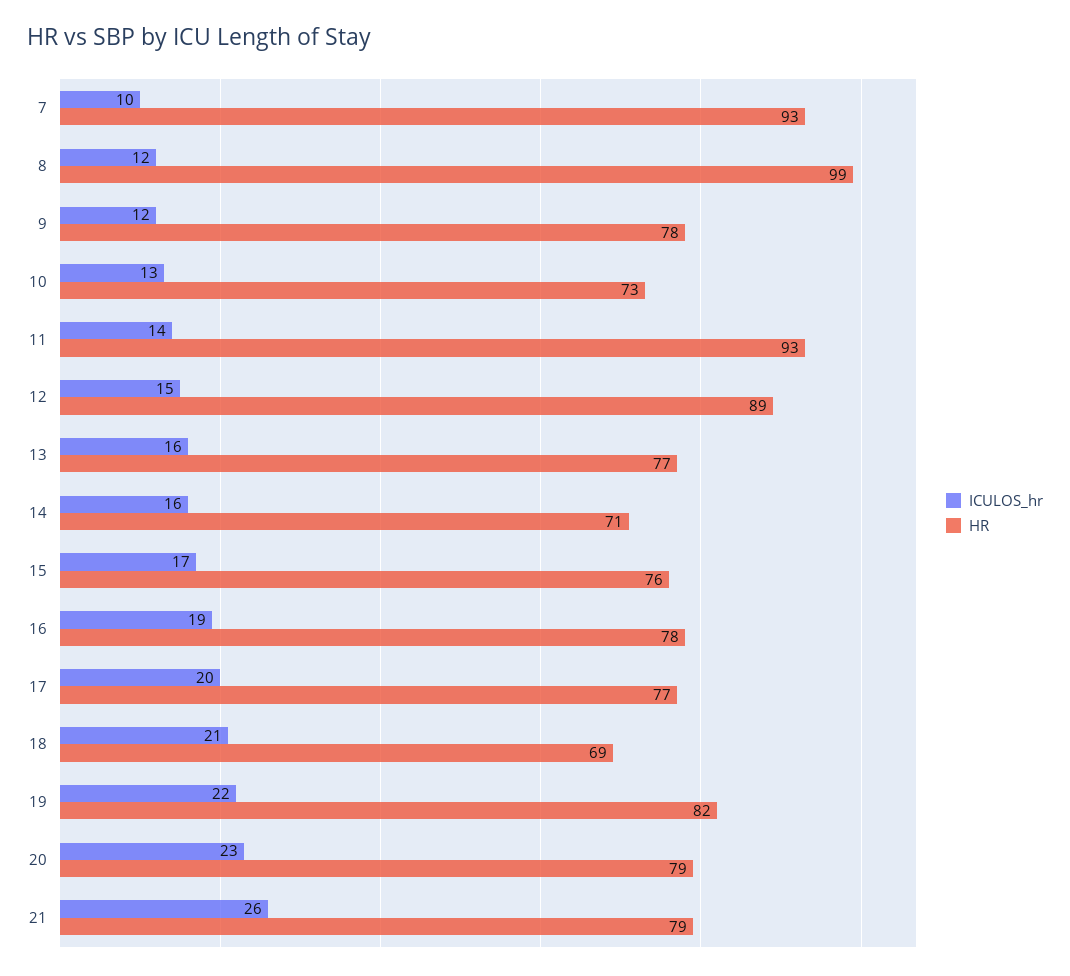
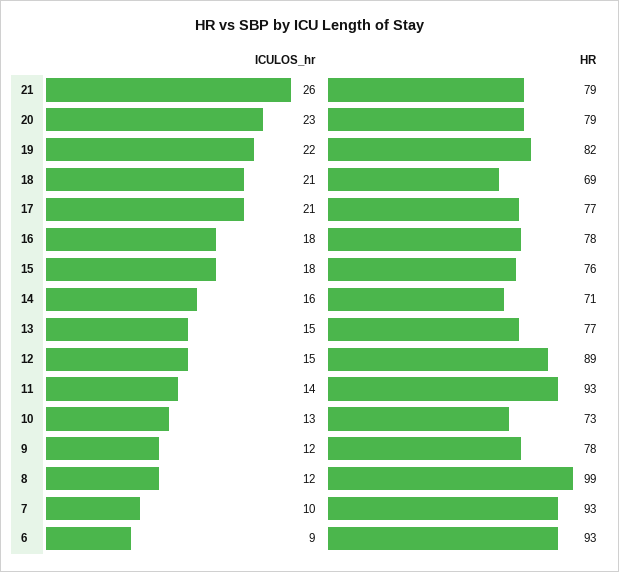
  {
    "ICULOS_hr": {
      "7": 10,
      "8": 12,
      "9": 12,
      "10": 13,
      "11": 14,
      "12": 15,
-     "13": 16,
+     "13": 15,
      "14": 16,
-     "15": 17,
+     "15": 18,
-     "16": 19,
+     "16": 18,
-     "17": 20,
+     "17": 21,
      "18": 21,
      "19": 22,
      "20": 23,
-     "21": 26
+     "21": 26,
+     "6": 9
    },
    "HR": {
      "7": 93,
      "8": 99,
      "9": 78,
      "10": 73,
      "11": 93,
      "12": 89,
      "13": 77,
      "14": 71,
      "15": 76,
      "16": 78,
      "17": 77,
      "18": 69,
      "19": 82,
      "20": 79,
-     "21": 79
+     "21": 79,
+     "6": 93
    }
  }

